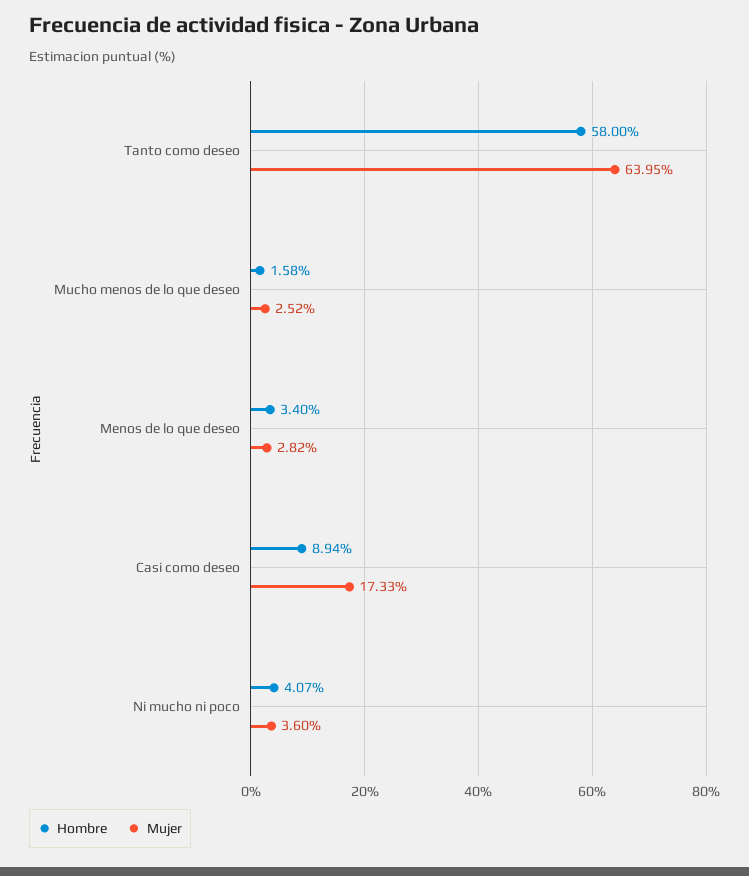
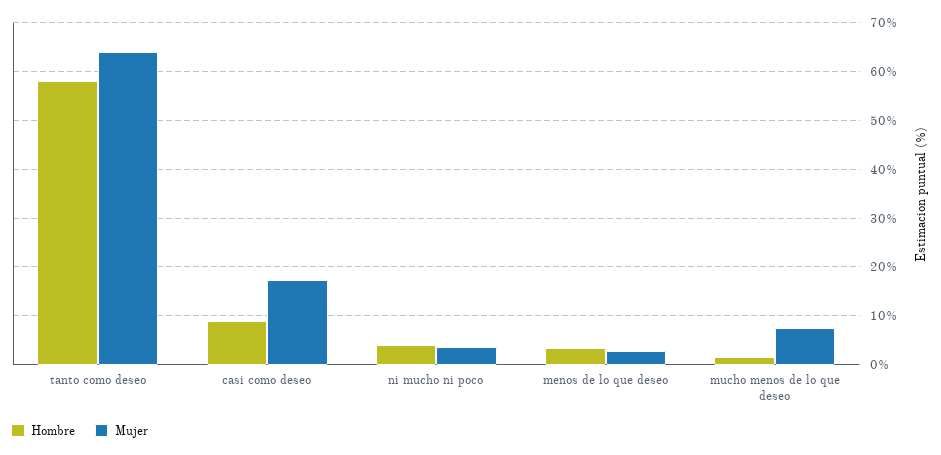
  {
    "Hombre": {
      "Tanto como deseo": 58,
      "Mucho menos de lo que deseo": 1.58,
      "Menos de lo que deseo": 3.4,
      "Casi como deseo": 8.94,
      "Ni mucho ni poco": 4.07
    },
    "Mujer": {
      "Tanto como deseo": 63.95,
-     "Mucho menos de lo que deseo": 2.52,
+     "Mucho menos de lo que deseo": 8,
      "Menos de lo que deseo": 2.82,
      "Casi como deseo": 17.33,
      "Ni mucho ni poco": 3.6
    }
  }

